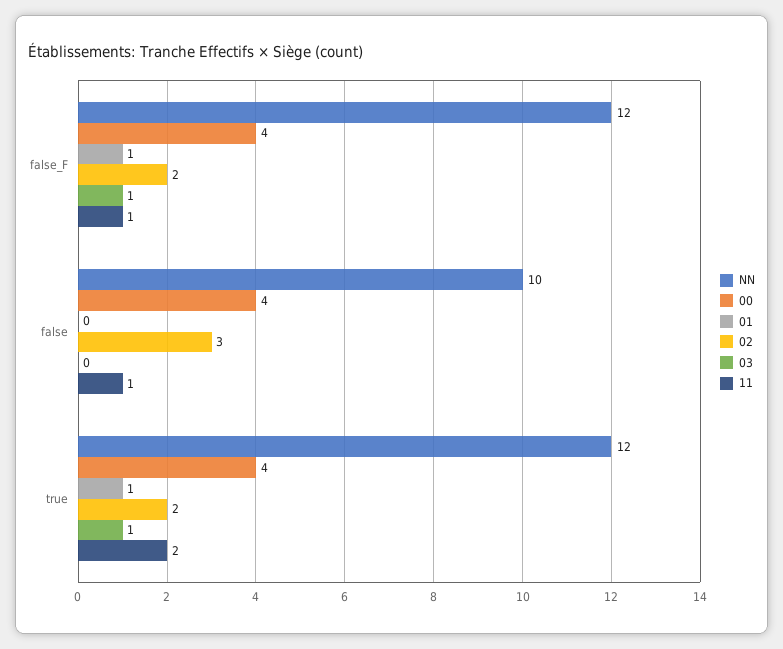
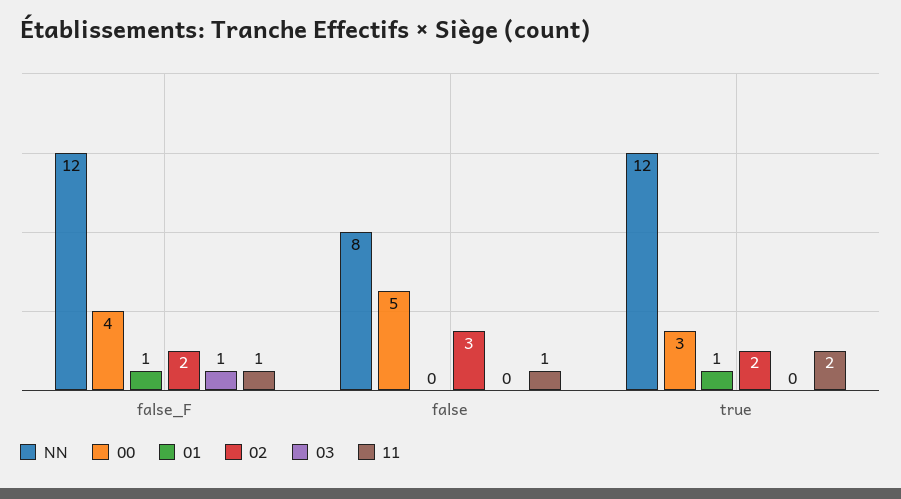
  {
    "NN": {
      "false_F": 12,
-     "false": 10,
+     "false": 8,
      "true": 12
    },
    "00": {
      "false_F": 4,
-     "false": 4,
+     "false": 5,
-     "true": 4
+     "true": 3
    },
    "01": {
      "false_F": 1,
      "false": 0,
      "true": 1
    },
    "02": {
      "false_F": 2,
      "false": 3,
      "true": 2
    },
    "03": {
      "false_F": 1,
      "false": 0,
-     "true": 1
+     "true": 0
    },
    "11": {
      "false_F": 1,
      "false": 1,
      "true": 2
    }
  }

